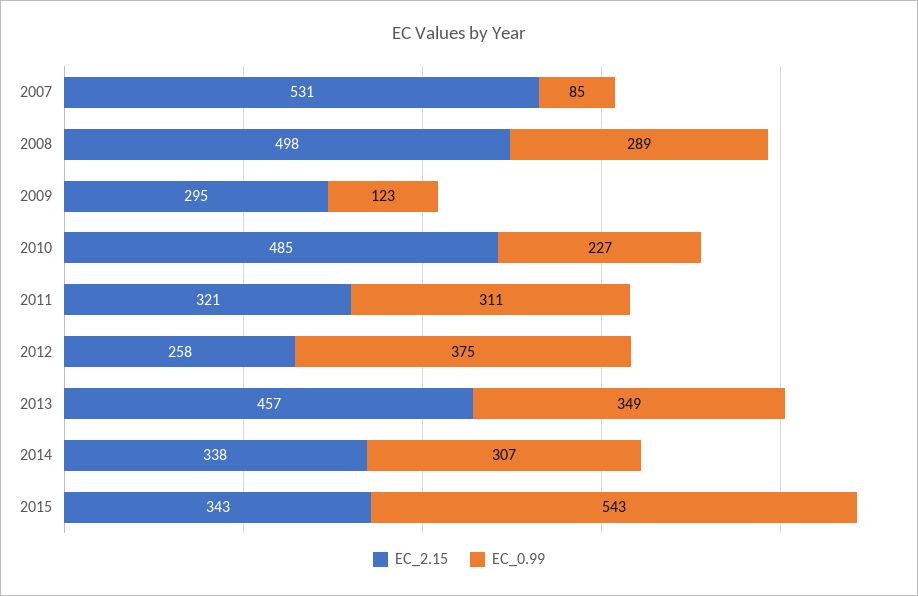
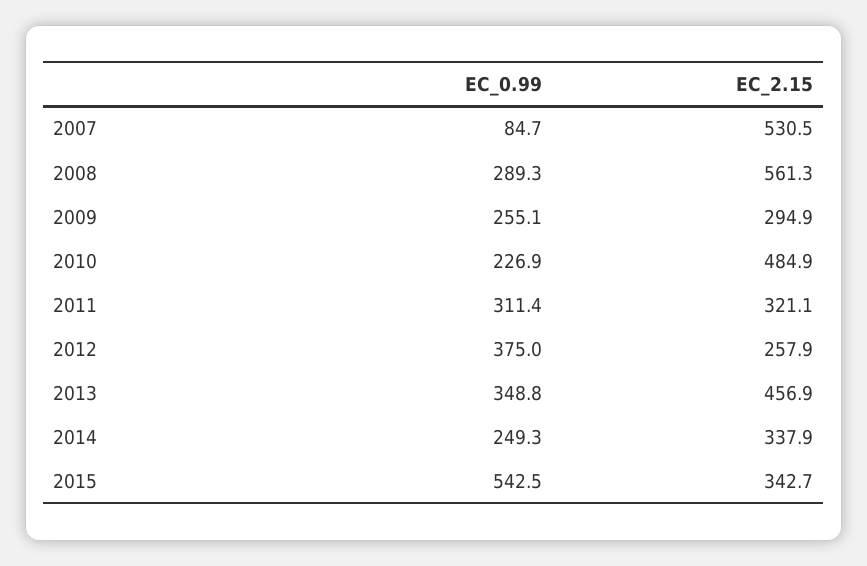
  {
    "EC_2.15": {
      "2007": 530.5,
-     "2008": 498,
+     "2008": 561.3,
      "2009": 294.9,
      "2010": 484.9,
      "2011": 321.1,
      "2012": 257.9,
      "2013": 456.9,
      "2014": 337.9,
      "2015": 342.7
    },
    "EC_0.99": {
      "2007": 84.7,
      "2008": 289.3,
-     "2009": 123,
+     "2009": 255.1,
      "2010": 226.9,
      "2011": 311.4,
      "2012": 375,
      "2013": 348.8,
-     "2014": 307,
+     "2014": 249.3,
      "2015": 542.5
    }
  }

